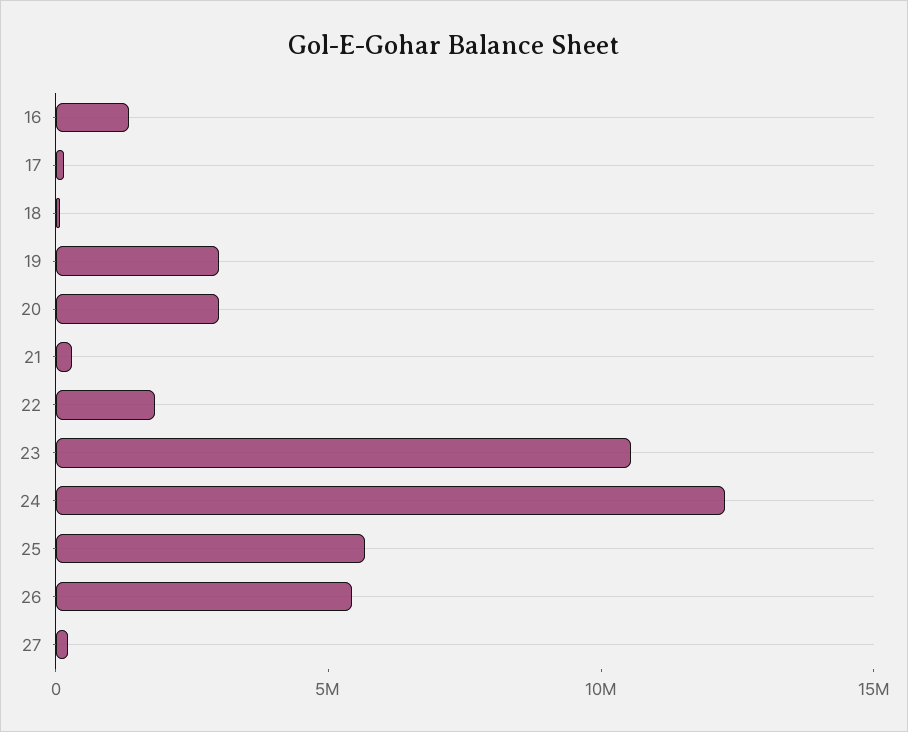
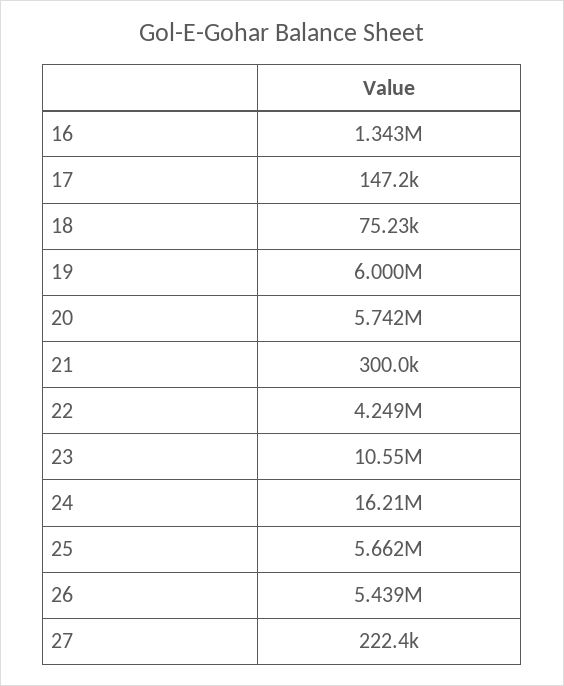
  {
    "16": 1343000,
    "17": 147200,
    "18": 75230,
-   "19": 3000000,
+   "19": 6000000,
-   "20": 3000000,
+   "20": 5742000,
    "21": 300000,
-   "22": 2000000,
+   "22": 4249000,
    "23": 10550000,
-   "24": 12000000,
+   "24": 16210000,
    "25": 5662000,
    "26": 5439000,
    "27": 222400
  }

